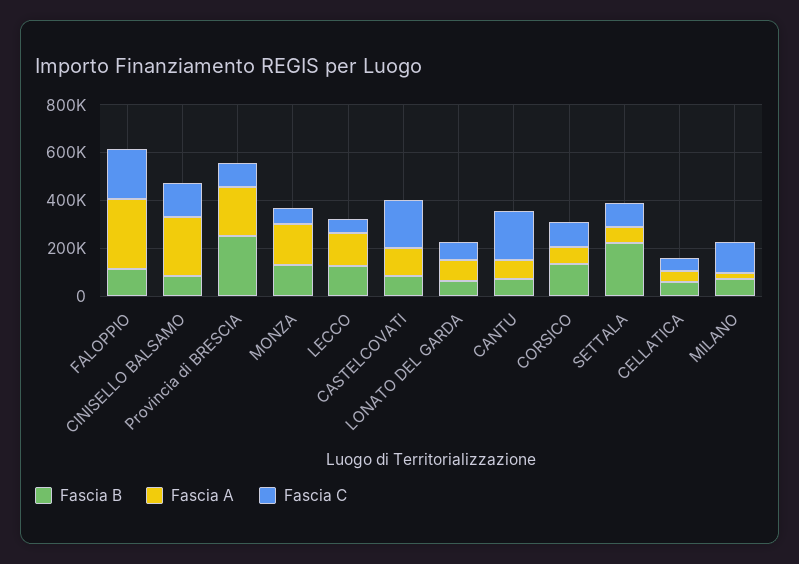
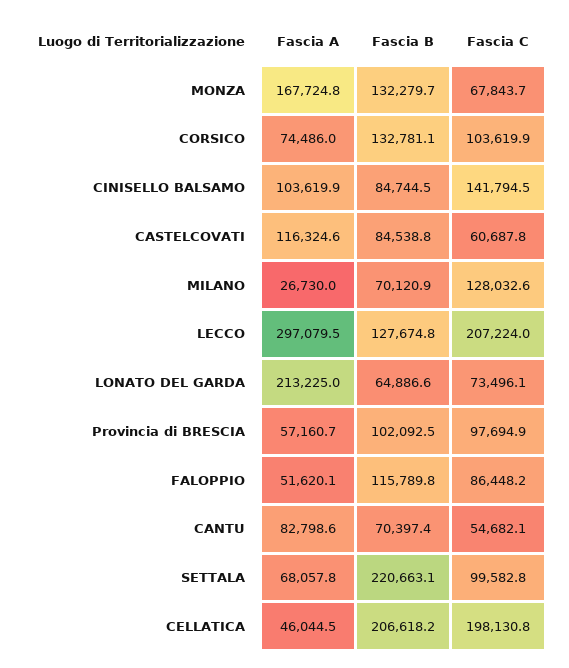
  {
    "Fascia B": {
      "FALOPPIO": 115789.8,
      "CINISELLO BALSAMO": 84744.5,
-     "Provincia di BRESCIA": 250000,
+     "Provincia di BRESCIA": 102092.5,
      "MONZA": 132279.7,
      "LECCO": 127674.8,
      "CASTELCOVATI": 84538.8,
      "LONATO DEL GARDA": 64886.6,
      "CANTU": 70397.4,
      "CORSICO": 132781.1,
      "SETTALA": 220663.1,
-     "CELLATICA": 50000,
+     "CELLATICA": 206618.2,
      "MILANO": 70120.9
    },
    "Fascia A": {
-     "FALOPPIO": 300000,
+     "FALOPPIO": 51620.1,
-     "CINISELLO BALSAMO": 250000,
+     "CINISELLO BALSAMO": 103619.9,
-     "Provincia di BRESCIA": 200000,
+     "Provincia di BRESCIA": 57160.7,
      "MONZA": 167724.8,
-     "LECCO": 150000,
+     "LECCO": 297079.5,
      "CASTELCOVATI": 116324.6,
-     "LONATO DEL GARDA": 100000,
+     "LONATO DEL GARDA": 213225,
      "CANTU": 82798.6,
      "CORSICO": 74486,
      "SETTALA": 68057.8,
      "CELLATICA": 46044.5,
      "MILANO": 26730
    },
    "Fascia C": {
-     "FALOPPIO": 200000,
+     "FALOPPIO": 86448.2,
      "CINISELLO BALSAMO": 141794.5,
      "Provincia di BRESCIA": 97694.9,
      "MONZA": 67843.7,
-     "LECCO": 50000,
+     "LECCO": 207224,
-     "CASTELCOVATI": 200000,
+     "CASTELCOVATI": 60687.8,
      "LONATO DEL GARDA": 73496.1,
-     "CANTU": 200000,
+     "CANTU": 54682.1,
      "CORSICO": 103619.9,
      "SETTALA": 99582.8,
-     "CELLATICA": 50000,
+     "CELLATICA": 198130.8,
      "MILANO": 128032.6
    }
  }

